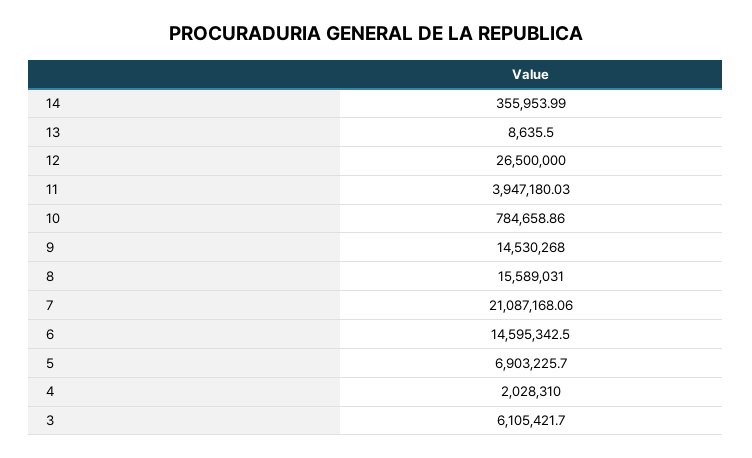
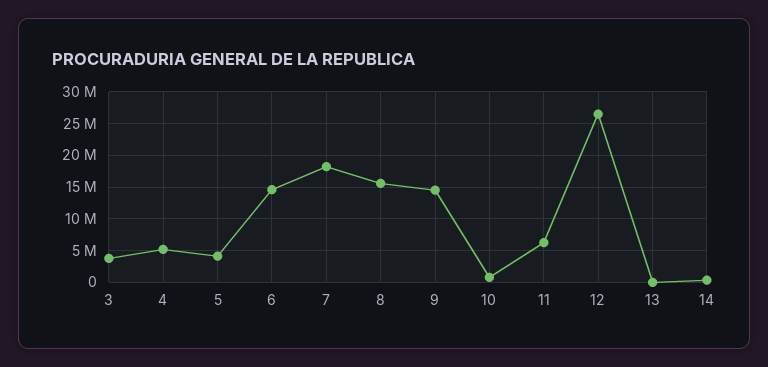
  {
    "14": 355953.99,
    "13": 8635.5,
    "12": 26500000,
-   "11": 3947180.03,
+   "11": 6000000,
    "10": 784658.86,
    "9": 14530268,
    "8": 15589031,
-   "7": 21087168.06,
+   "7": 18000000,
    "6": 14595342.5,
-   "5": 6903225.7,
+   "5": 4000000,
-   "4": 2028310,
+   "4": 5000000,
-   "3": 6105421.7
+   "3": 4000000
  }

